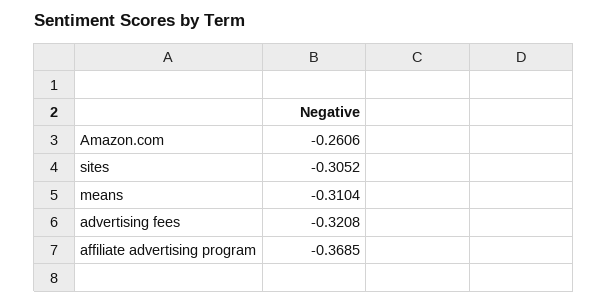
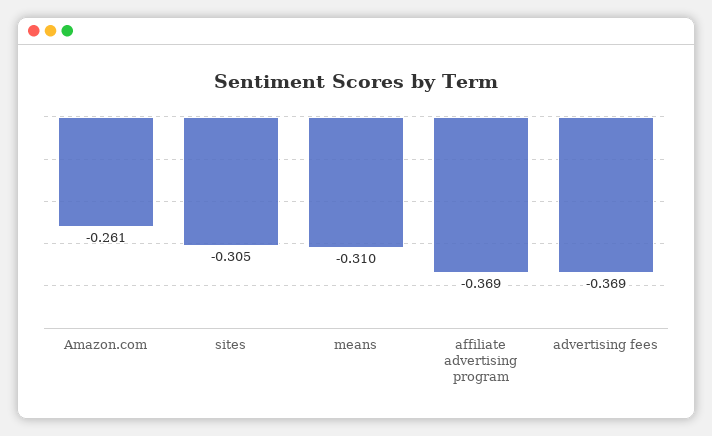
  {
    "Amazon.com": -0.2606,
    "sites": -0.3052,
    "means": -0.3104,
-   "advertising fees": -0.3208,
+   "advertising fees": -0.369,
    "affiliate advertising program": -0.3685
  }

